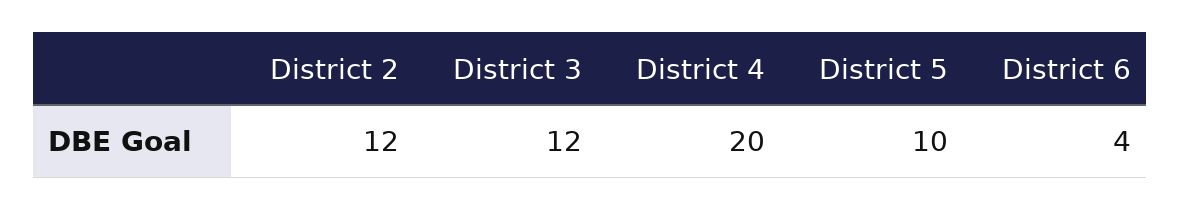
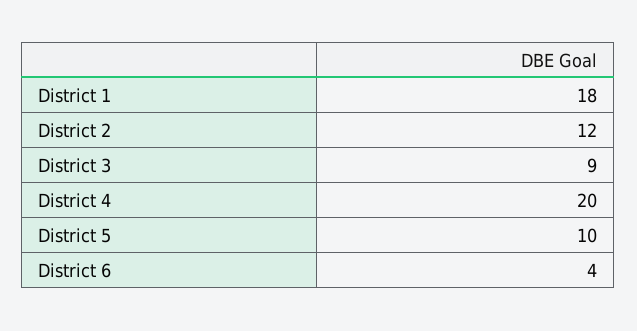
  {
    "District 2": 12,
-   "District 3": 12,
+   "District 3": 9,
    "District 4": 20,
    "District 5": 10,
-   "District 6": 4
+   "District 6": 4,
+   "District 1": 18
  }

